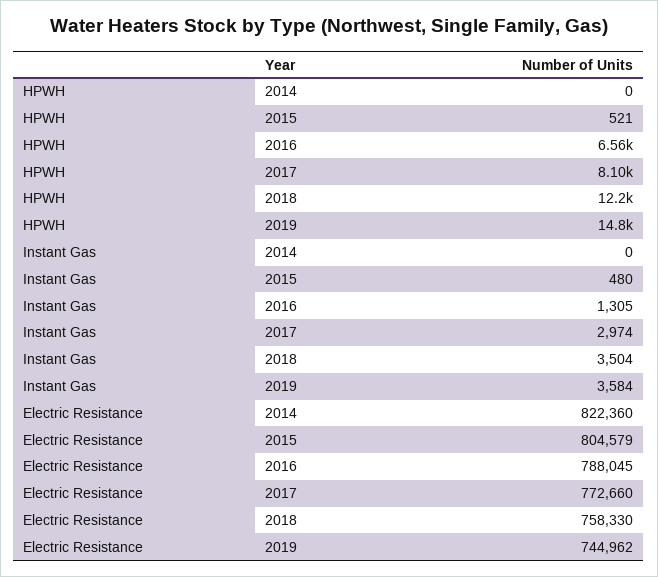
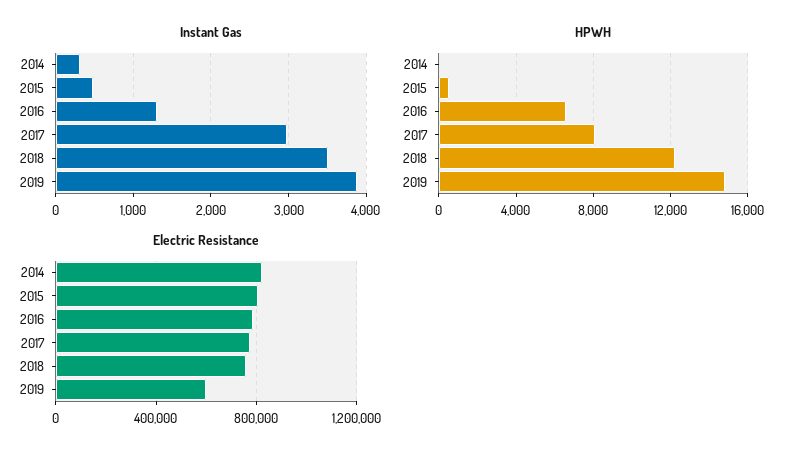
  {
    "HPWH": {
      "2014": 0,
      "2015": 521,
      "2016": 6560,
      "2017": 8100,
      "2018": 12200,
      "2019": 14800
    },
    "Instant Gas": {
-     "2014": 0,
+     "2014": 300,
      "2015": 480,
      "2016": 1305,
      "2017": 2974,
      "2018": 3504,
-     "2019": 3584
+     "2019": 3900
    },
    "Electric Resistance": {
      "2014": 822360,
      "2015": 804579,
      "2016": 788045,
      "2017": 772660,
      "2018": 758330,
-     "2019": 744962
+     "2019": 600000
    }
  }

